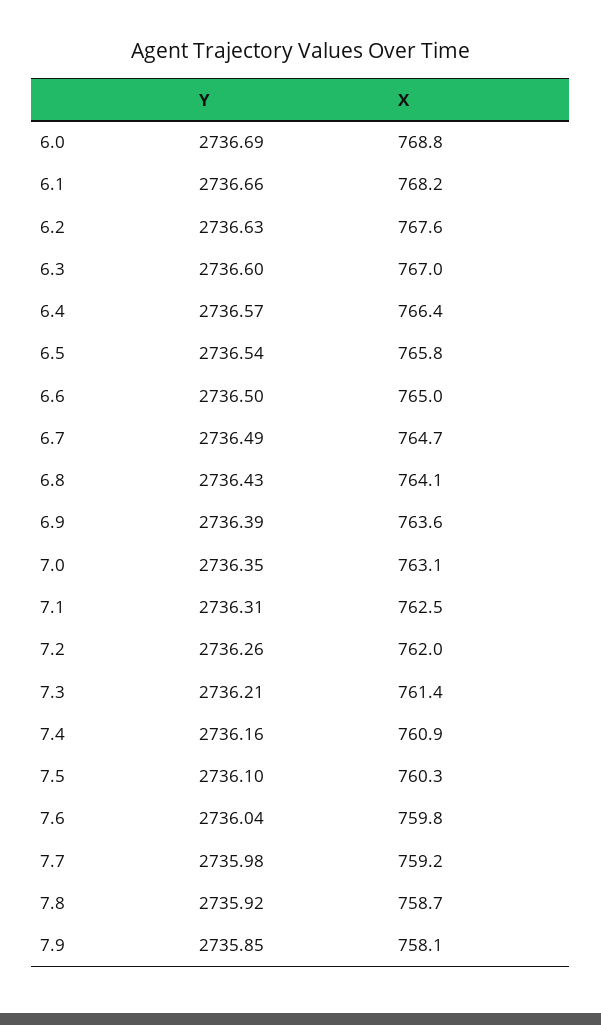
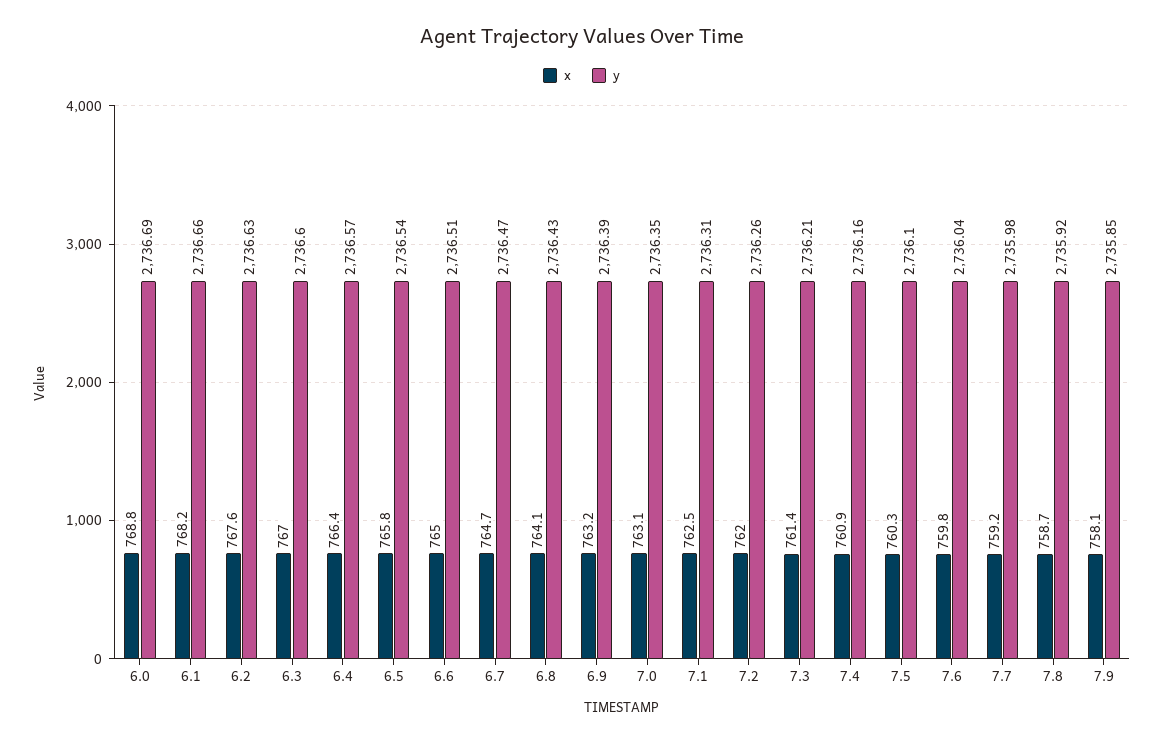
  {
    "Y": {
      "6.0": 2736.69,
      "6.1": 2736.66,
      "6.2": 2736.63,
      "6.3": 2736.6,
      "6.4": 2736.57,
      "6.5": 2736.54,
-     "6.6": 2736.5,
+     "6.6": 2736.51,
-     "6.7": 2736.49,
+     "6.7": 2736.47,
      "6.8": 2736.43,
      "6.9": 2736.39,
      "7.0": 2736.35,
      "7.1": 2736.31,
      "7.2": 2736.26,
      "7.3": 2736.21,
      "7.4": 2736.16,
      "7.5": 2736.1,
      "7.6": 2736.04,
      "7.7": 2735.98,
      "7.8": 2735.92,
      "7.9": 2735.85
    },
    "X": {
      "6.0": 768.8,
      "6.1": 768.2,
      "6.2": 767.6,
      "6.3": 767,
      "6.4": 766.4,
      "6.5": 765.8,
      "6.6": 765,
      "6.7": 764.7,
      "6.8": 764.1,
-     "6.9": 763.6,
+     "6.9": 763.2,
      "7.0": 763.1,
      "7.1": 762.5,
      "7.2": 762,
      "7.3": 761.4,
      "7.4": 760.9,
      "7.5": 760.3,
      "7.6": 759.8,
      "7.7": 759.2,
      "7.8": 758.7,
      "7.9": 758.1
    }
  }

